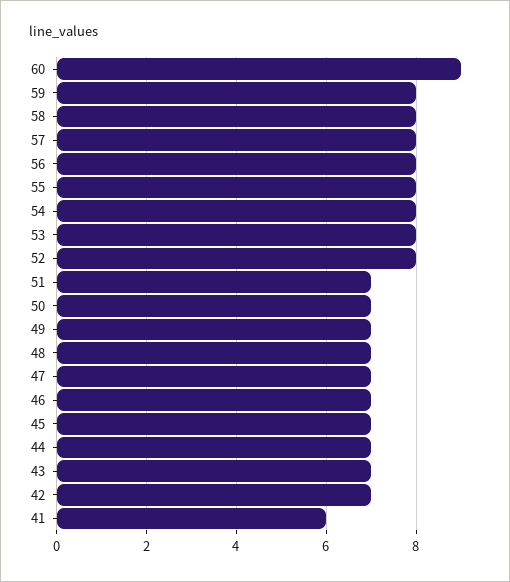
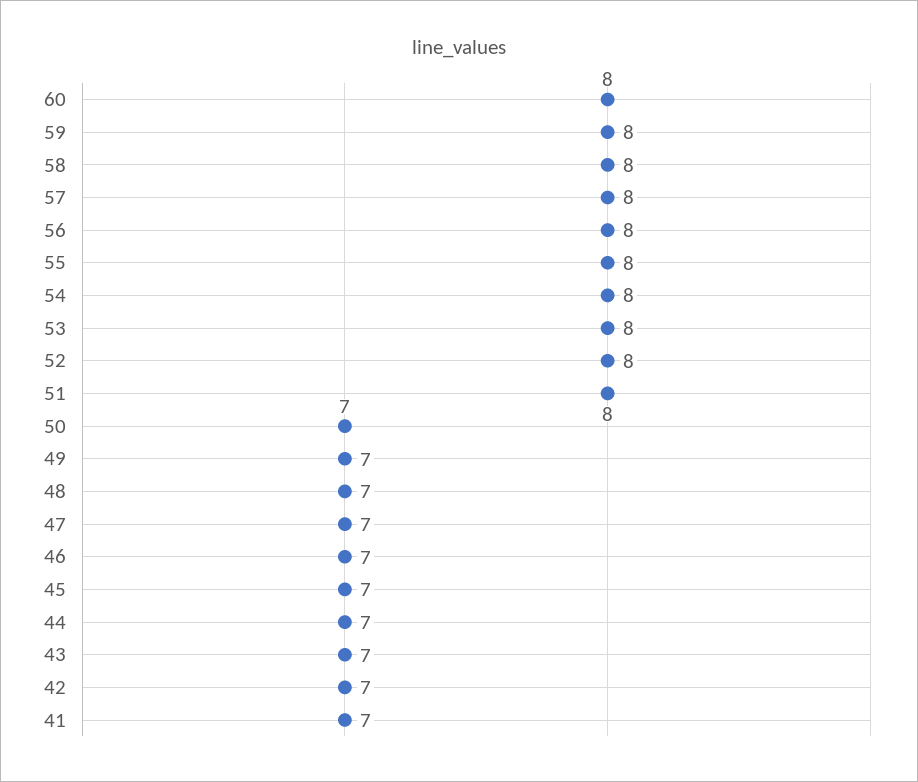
  {
-   "60": 9,
+   "60": 8,
    "59": 8,
    "58": 8,
    "57": 8,
    "56": 8,
    "55": 8,
    "54": 8,
    "53": 8,
    "52": 8,
-   "51": 7,
+   "51": 8,
    "50": 7,
    "49": 7,
    "48": 7,
    "47": 7,
    "46": 7,
    "45": 7,
    "44": 7,
    "43": 7,
    "42": 7,
-   "41": 6
+   "41": 7
  }

